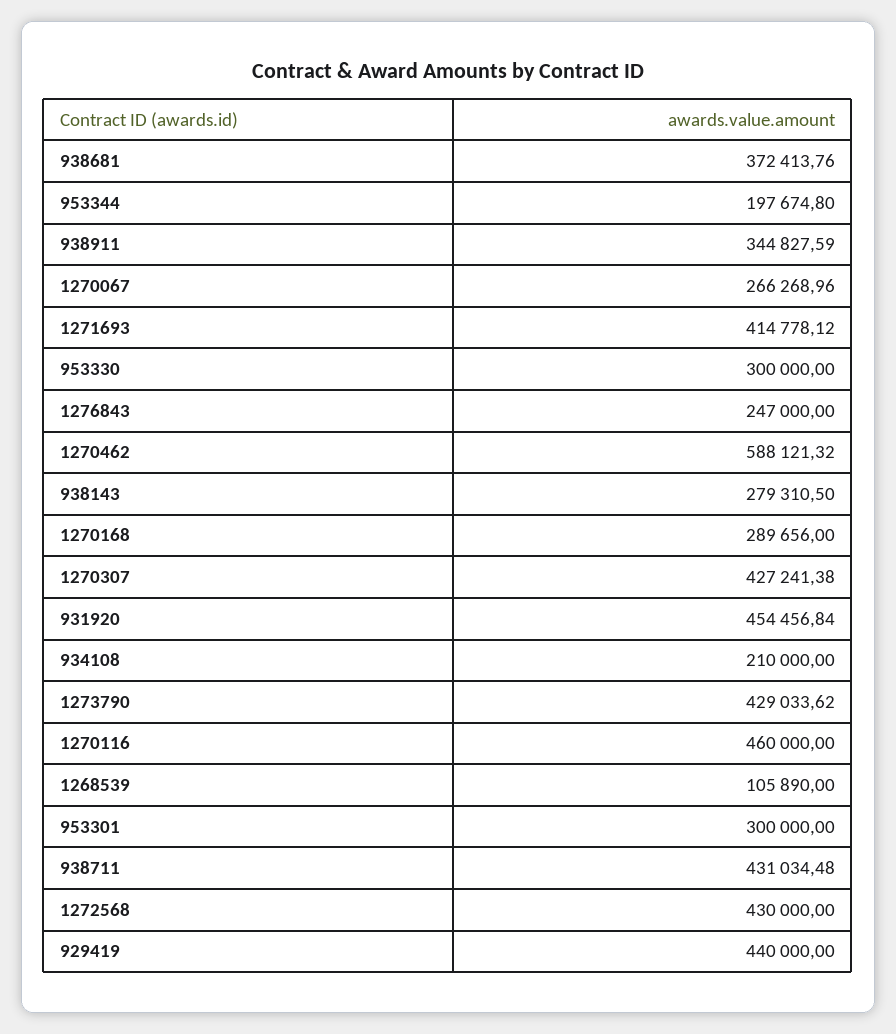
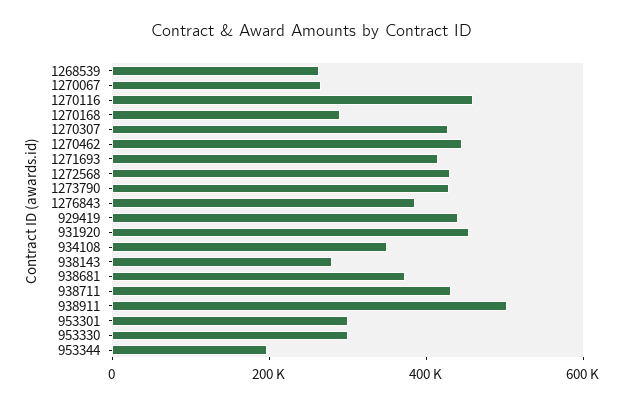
  {
    "938681": 372413.76,
    "953344": 197674.8,
-   "938911": 344827.59,
+   "938911": 500000,
    "1270067": 266268.96,
    "1271693": 414778.12,
    "953330": 300000,
-   "1276843": 247000,
+   "1276843": 400000,
-   "1270462": 588121.32,
+   "1270462": 450000,
    "938143": 279310.5,
    "1270168": 289656,
    "1270307": 427241.38,
    "931920": 454456.84,
-   "934108": 210000,
+   "934108": 350000,
    "1273790": 429033.62,
    "1270116": 460000,
-   "1268539": 105890,
+   "1268539": 250000,
    "953301": 300000,
    "938711": 431034.48,
    "1272568": 430000,
    "929419": 440000
  }

